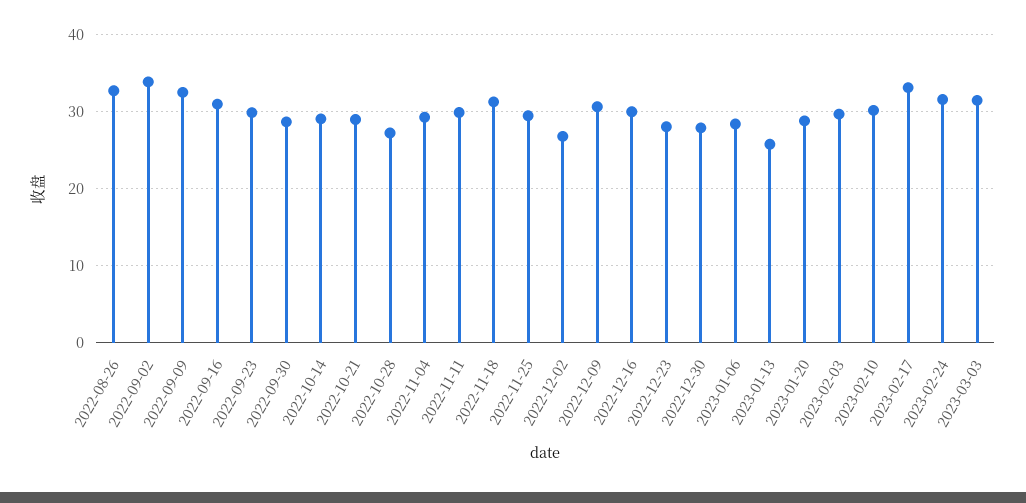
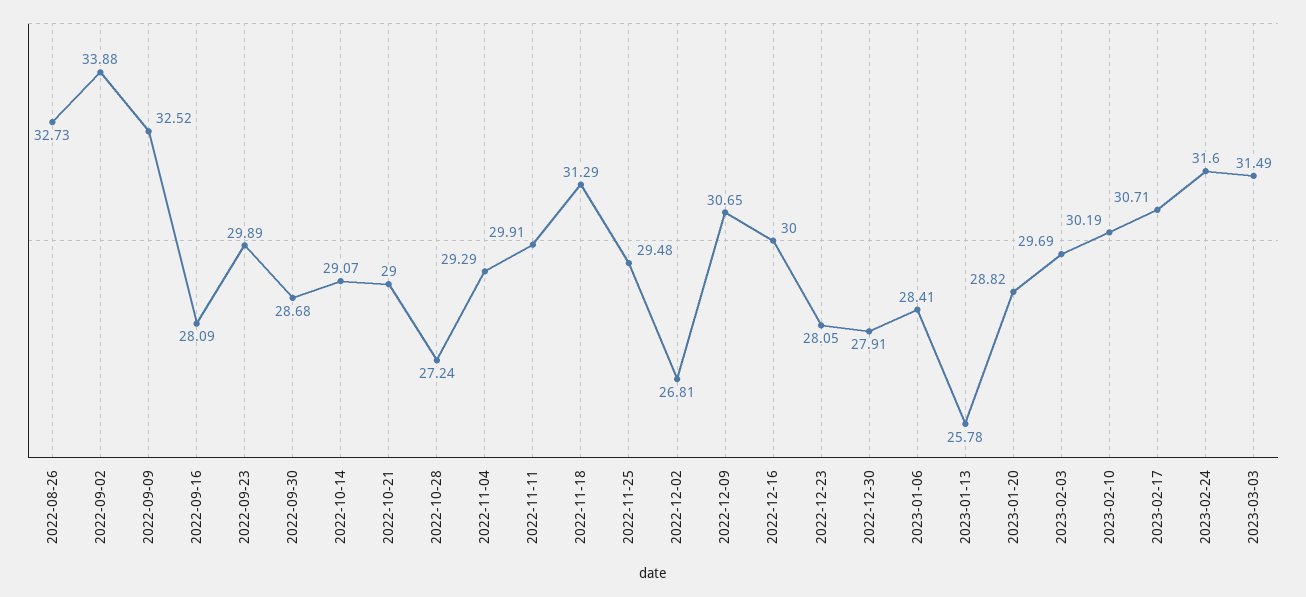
  {
    "2022-08-26": 32.73,
    "2022-09-02": 33.88,
    "2022-09-09": 32.52,
-   "2022-09-16": 31,
+   "2022-09-16": 28.09,
    "2022-09-23": 29.89,
    "2022-09-30": 28.68,
    "2022-10-14": 29.07,
    "2022-10-21": 29,
    "2022-10-28": 27.24,
    "2022-11-04": 29.29,
    "2022-11-11": 29.91,
    "2022-11-18": 31.29,
    "2022-11-25": 29.48,
    "2022-12-02": 26.81,
    "2022-12-09": 30.65,
    "2022-12-16": 30,
    "2022-12-23": 28.05,
    "2022-12-30": 27.91,
    "2023-01-06": 28.41,
    "2023-01-13": 25.78,
    "2023-01-20": 28.82,
    "2023-02-03": 29.69,
    "2023-02-10": 30.19,
-   "2023-02-17": 33,
+   "2023-02-17": 30.71,
    "2023-02-24": 31.6,
    "2023-03-03": 31.49
  }

